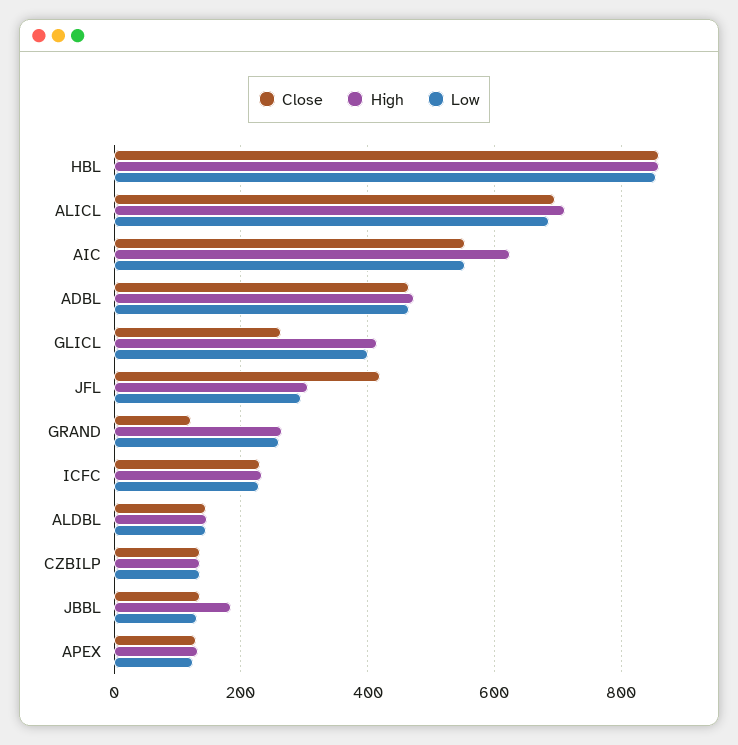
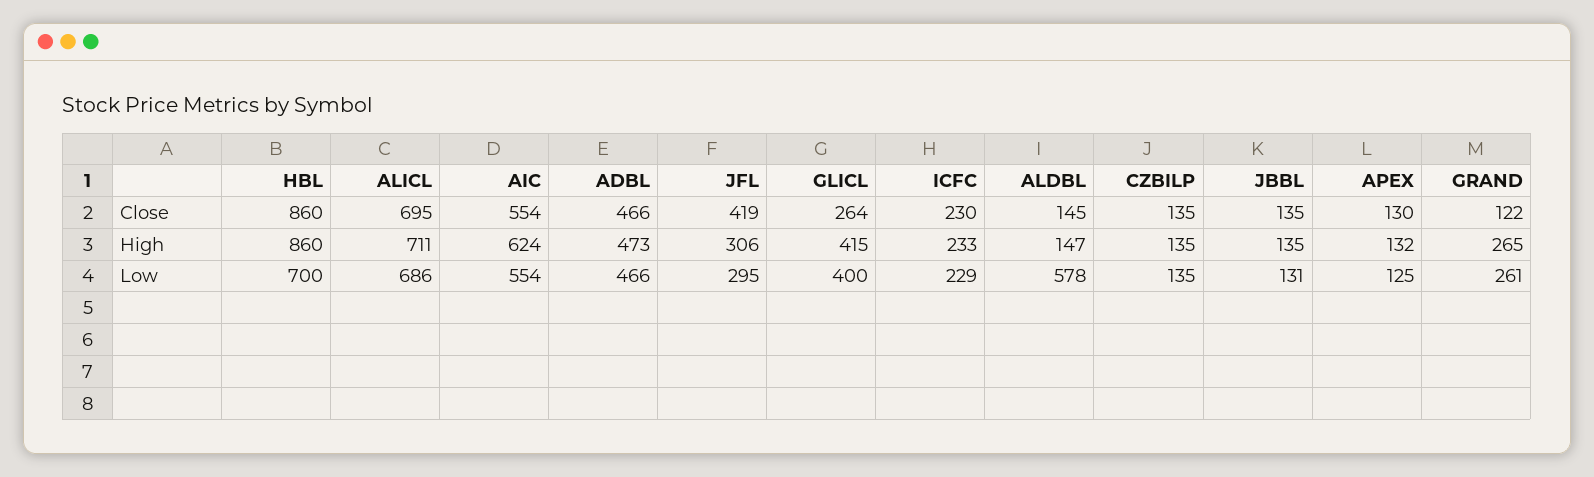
  {
    "Close": {
      "HBL": 860,
      "ALICL": 695,
      "AIC": 554,
      "ADBL": 466,
      "GLICL": 264,
      "JFL": 419,
      "GRAND": 122,
      "ICFC": 230,
      "ALDBL": 145,
      "CZBILP": 135,
      "JBBL": 135,
      "APEX": 130
    },
    "High": {
      "HBL": 860,
      "ALICL": 711,
      "AIC": 624,
      "ADBL": 473,
      "GLICL": 415,
      "JFL": 306,
      "GRAND": 265,
      "ICFC": 233,
      "ALDBL": 147,
      "CZBILP": 135,
-     "JBBL": 180,
+     "JBBL": 135,
      "APEX": 132
    },
    "Low": {
-     "HBL": 860,
+     "HBL": 700,
      "ALICL": 686,
      "AIC": 554,
      "ADBL": 466,
      "GLICL": 400,
      "JFL": 295,
      "GRAND": 261,
      "ICFC": 229,
-     "ALDBL": 140,
+     "ALDBL": 578,
      "CZBILP": 135,
      "JBBL": 131,
      "APEX": 125
    }
  }

